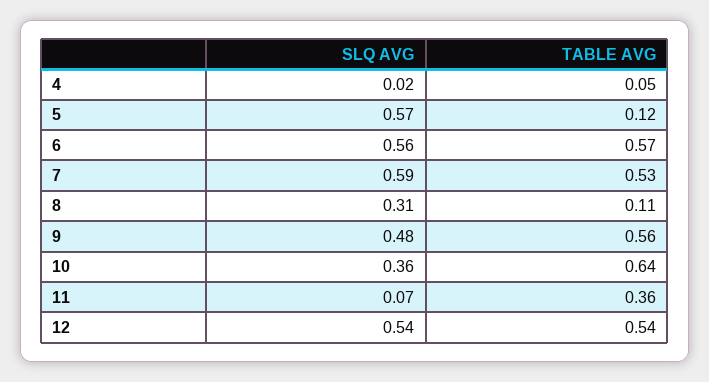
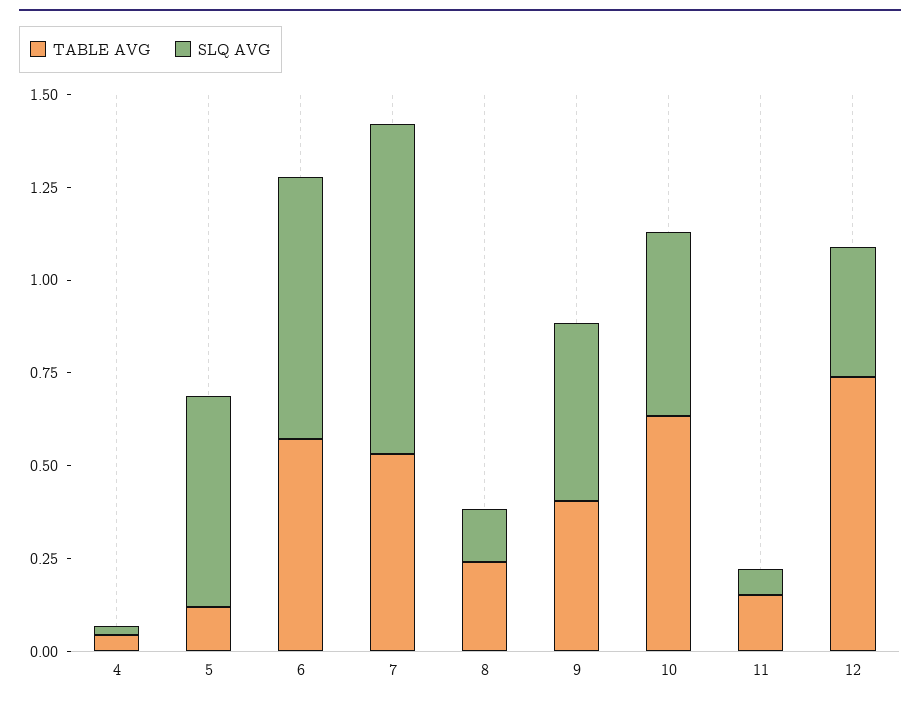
  {
    "SLQ AVG": {
      "4": 0.02,
      "5": 0.57,
-     "6": 0.56,
+     "6": 0.7,
-     "7": 0.59,
+     "7": 0.9,
-     "8": 0.31,
+     "8": 0.15,
      "9": 0.48,
-     "10": 0.36,
+     "10": 0.5,
      "11": 0.07,
-     "12": 0.54
+     "12": 0.35
    },
    "TABLE AVG": {
      "4": 0.05,
      "5": 0.12,
      "6": 0.57,
      "7": 0.53,
-     "8": 0.11,
+     "8": 0.25,
-     "9": 0.56,
+     "9": 0.4,
      "10": 0.64,
-     "11": 0.36,
+     "11": 0.15,
-     "12": 0.54
+     "12": 0.75
    }
  }

